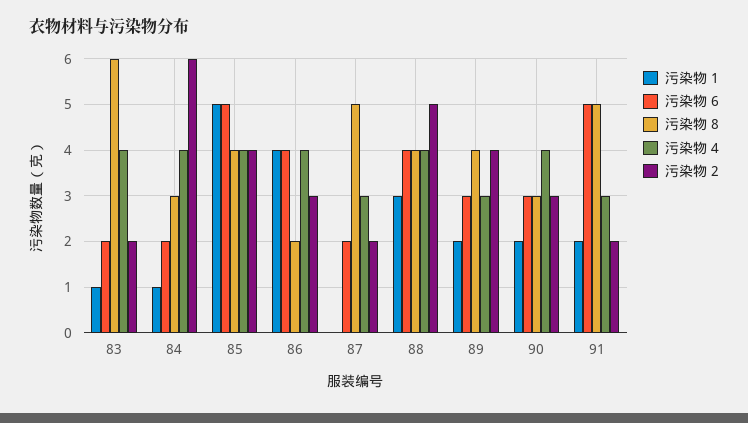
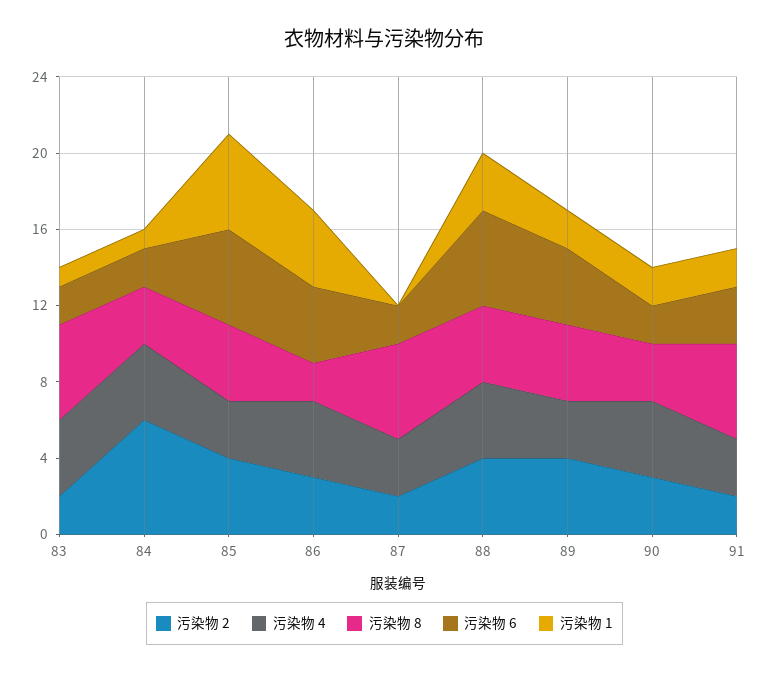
  {
    "污染物 1": {
      "83": 1,
      "84": 1,
      "85": 5,
      "86": 4,
      "87": 0,
      "88": 3,
      "89": 2,
      "90": 2,
      "91": 2
    },
    "污染物 6": {
      "83": 2,
      "84": 2,
      "85": 5,
      "86": 4,
      "87": 2,
-     "88": 4,
+     "88": 5,
-     "89": 3,
+     "89": 4,
-     "90": 3,
+     "90": 2,
-     "91": 5
+     "91": 3
    },
    "污染物 8": {
-     "83": 6,
+     "83": 5,
      "84": 3,
      "85": 4,
      "86": 2,
      "87": 5,
      "88": 4,
      "89": 4,
      "90": 3,
      "91": 5
    },
    "污染物 4": {
      "83": 4,
      "84": 4,
-     "85": 4,
+     "85": 3,
      "86": 4,
      "87": 3,
      "88": 4,
      "89": 3,
      "90": 4,
      "91": 3
    },
    "污染物 2": {
      "83": 2,
      "84": 6,
      "85": 4,
      "86": 3,
      "87": 2,
-     "88": 5,
+     "88": 4,
      "89": 4,
      "90": 3,
      "91": 2
    }
  }

